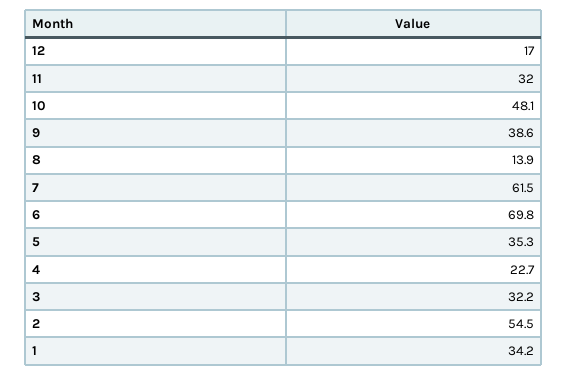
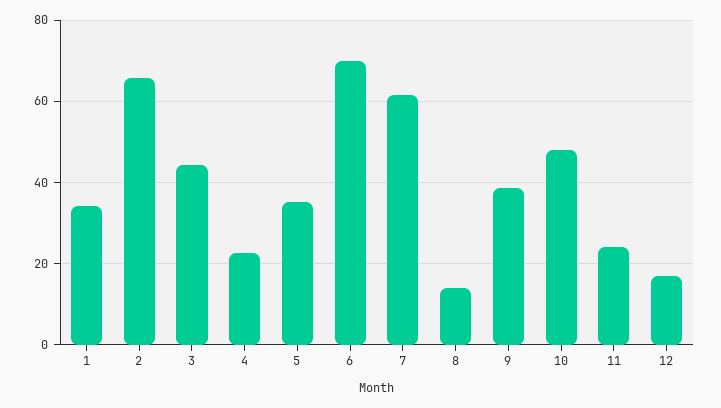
  {
    "12": 17,
-   "11": 32,
+   "11": 24,
    "10": 48.1,
    "9": 38.6,
    "8": 13.9,
    "7": 61.5,
    "6": 69.8,
    "5": 35.3,
    "4": 22.7,
-   "3": 32.2,
+   "3": 44,
-   "2": 54.5,
+   "2": 66,
    "1": 34.2
  }

